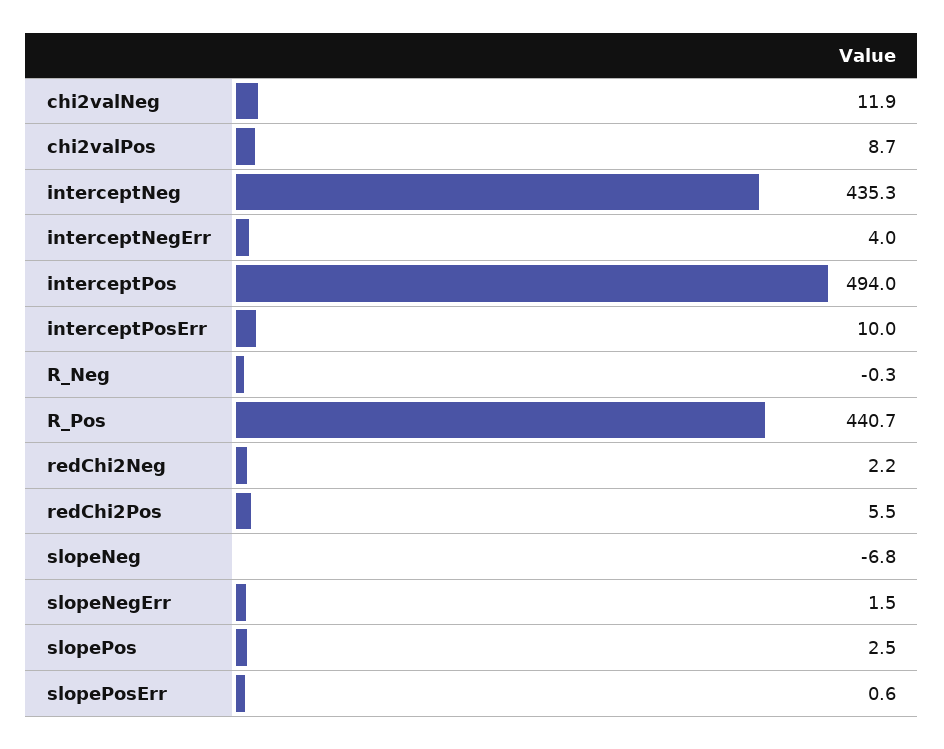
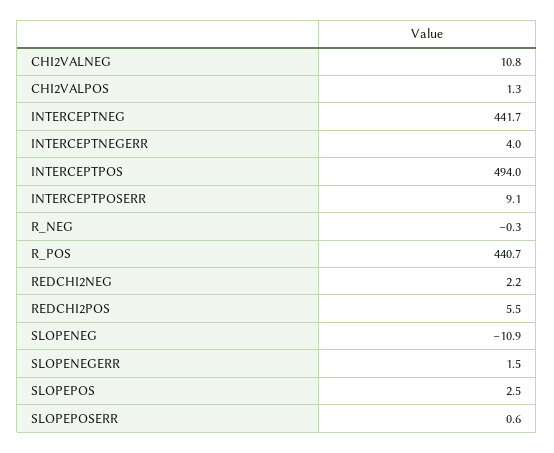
  {
-   "chi2valNeg": 11.9,
+   "chi2valNeg": 10.8,
-   "chi2valPos": 8.7,
+   "chi2valPos": 1.3,
-   "interceptNeg": 435.3,
+   "interceptNeg": 441.7,
    "interceptNegErr": 4,
    "interceptPos": 494,
-   "interceptPosErr": 10,
+   "interceptPosErr": 9.1,
    "R_Neg": -0.3,
    "R_Pos": 440.7,
    "redChi2Neg": 2.2,
    "redChi2Pos": 5.5,
-   "slopeNeg": -6.8,
+   "slopeNeg": -10.9,
    "slopeNegErr": 1.5,
    "slopePos": 2.5,
    "slopePosErr": 0.6
  }

